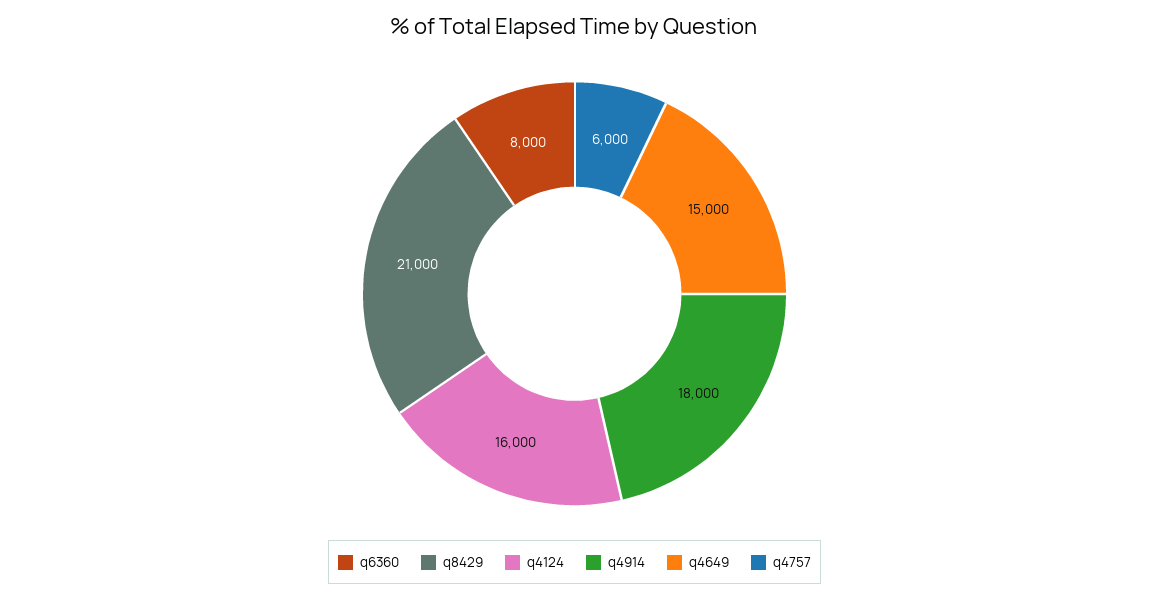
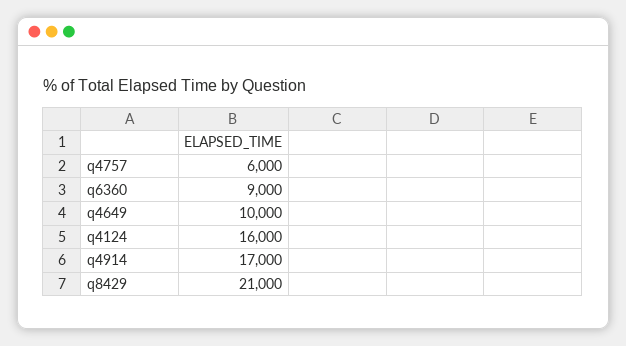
  {
-   "q6360": 8000,
+   "q6360": 9000,
    "q8429": 21000,
    "q4124": 16000,
-   "q4914": 18000,
+   "q4914": 17000,
-   "q4649": 15000,
+   "q4649": 10000,
    "q4757": 6000
  }

